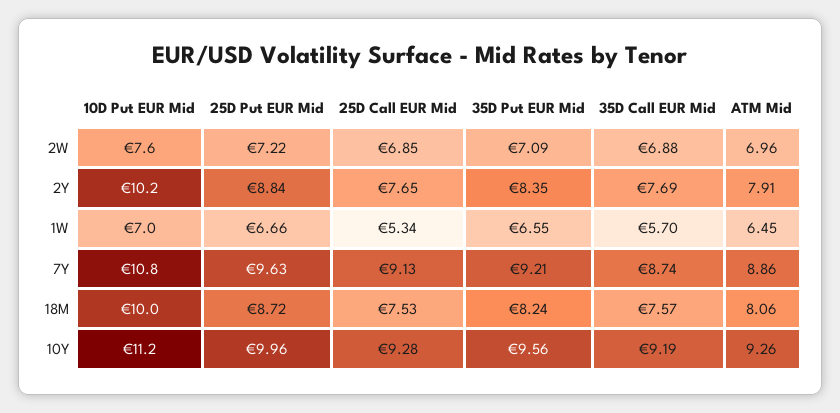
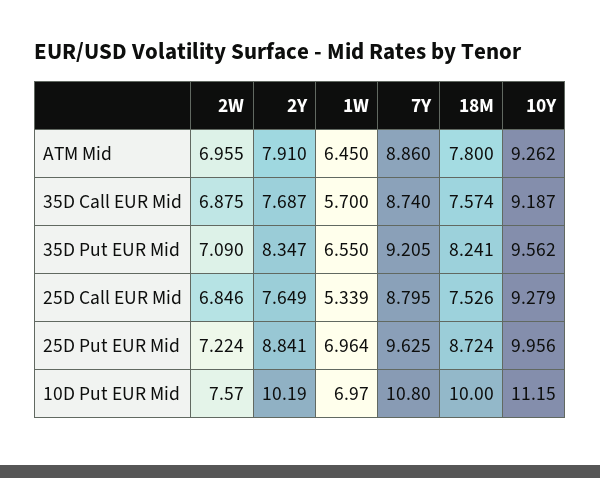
  {
    "10D Put EUR Mid": {
      "2W": 7.57,
      "2Y": 10.19,
      "1W": 6.97,
      "7Y": 10.8,
      "18M": 10,
      "10Y": 11.15
    },
    "25D Put EUR Mid": {
      "2W": 7.224,
      "2Y": 8.841,
-     "1W": 6.66,
+     "1W": 6.964,
      "7Y": 9.625,
      "18M": 8.724,
      "10Y": 9.956
    },
    "25D Call EUR Mid": {
      "2W": 6.846,
      "2Y": 7.649,
      "1W": 5.339,
-     "7Y": 9.13,
+     "7Y": 8.795,
      "18M": 7.526,
      "10Y": 9.279
    },
    "35D Put EUR Mid": {
      "2W": 7.09,
      "2Y": 8.347,
      "1W": 6.55,
      "7Y": 9.205,
      "18M": 8.241,
      "10Y": 9.562
    },
    "35D Call EUR Mid": {
      "2W": 6.875,
      "2Y": 7.687,
      "1W": 5.7,
      "7Y": 8.74,
      "18M": 7.574,
      "10Y": 9.187
    },
    "ATM Mid": {
      "2W": 6.955,
      "2Y": 7.91,
      "1W": 6.45,
      "7Y": 8.86,
-     "18M": 8.06,
+     "18M": 7.8,
      "10Y": 9.262
    }
  }

